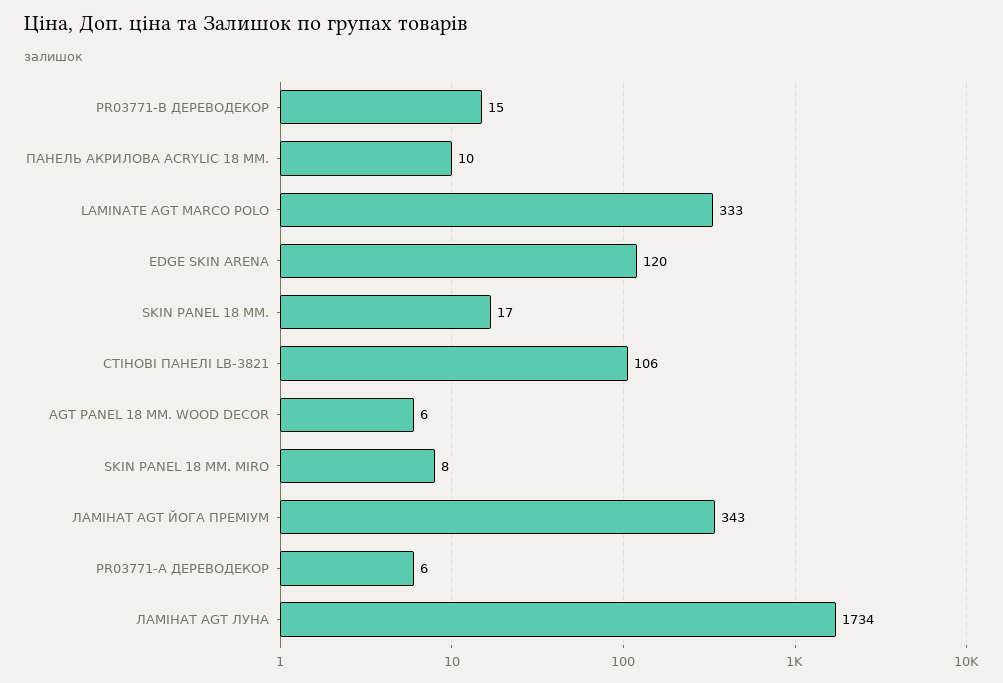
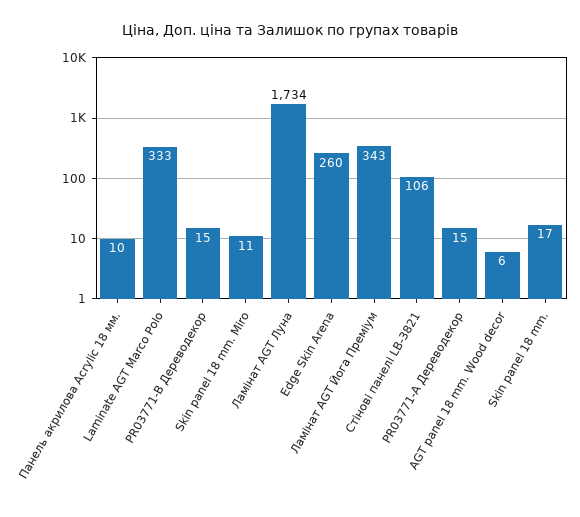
  {
    "PR03771-B ДЕРЕВОДЕКОР": 15,
    "ПАНЕЛЬ АКРИЛОВА ACRYLIC 18 ММ.": 10,
    "LAMINATE AGT MARCO POLO": 333,
-   "EDGE SKIN ARENA": 120,
+   "EDGE SKIN ARENA": 260,
    "SKIN PANEL 18 MM.": 17,
    "СТІНОВІ ПАНЕЛІ LB-3821": 106,
    "AGT PANEL 18 MM. WOOD DECOR": 6,
-   "SKIN PANEL 18 MM. MIRO": 8,
+   "SKIN PANEL 18 MM. MIRO": 11,
    "ЛАМІНАТ AGT ЙОГА ПРЕМІУМ": 343,
-   "PR03771-А ДЕРЕВОДЕКОР": 6,
+   "PR03771-А ДЕРЕВОДЕКОР": 15,
    "ЛАМІНАТ AGT ЛУНА": 1734
  }

